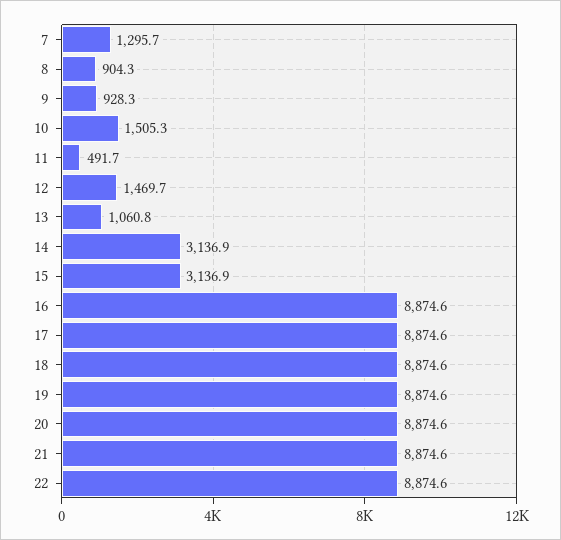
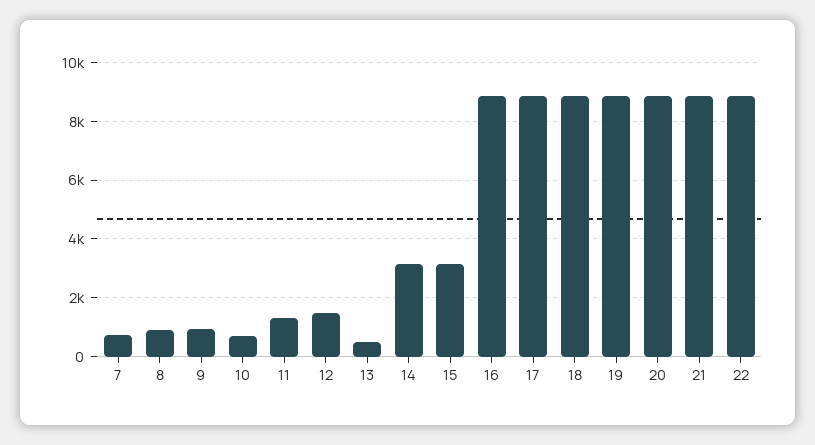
  {
-   "7": 1295.7,
+   "7": 750,
    "8": 904.3,
    "9": 928.3,
-   "10": 1505.3,
+   "10": 750,
-   "11": 491.7,
+   "11": 1250,
    "12": 1469.7,
-   "13": 1060.8,
+   "13": 500,
    "14": 3136.9,
    "15": 3136.9,
    "16": 8874.6,
    "17": 8874.6,
    "18": 8874.6,
    "19": 8874.6,
    "20": 8874.6,
    "21": 8874.6,
    "22": 8874.6
  }

